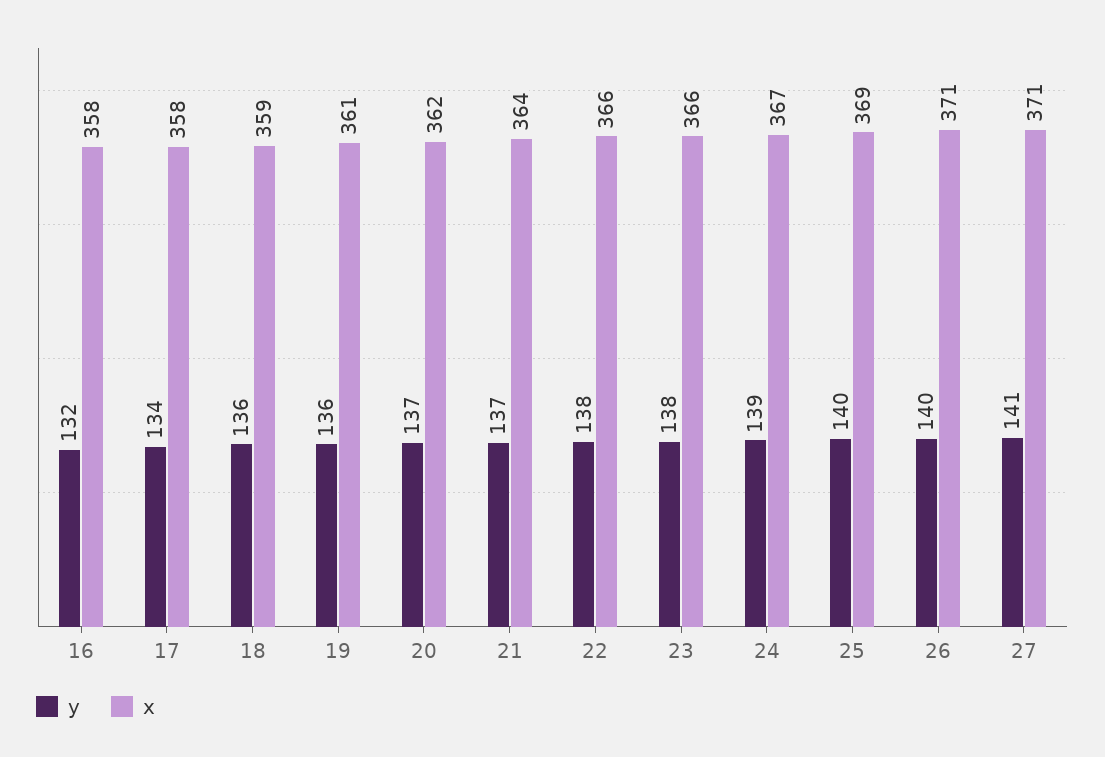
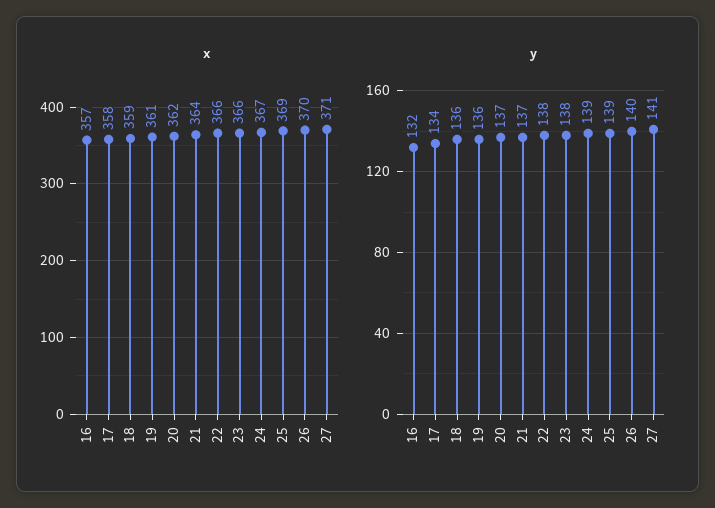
  {
    "y": {
      "16": 132,
      "17": 134,
      "18": 136,
      "19": 136,
      "20": 137,
      "21": 137,
      "22": 138,
      "23": 138,
      "24": 139,
-     "25": 140,
+     "25": 139,
      "26": 140,
      "27": 141
    },
    "x": {
-     "16": 358,
+     "16": 357,
      "17": 358,
      "18": 359,
      "19": 361,
      "20": 362,
      "21": 364,
      "22": 366,
      "23": 366,
      "24": 367,
      "25": 369,
-     "26": 371,
+     "26": 370,
      "27": 371
    }
  }

